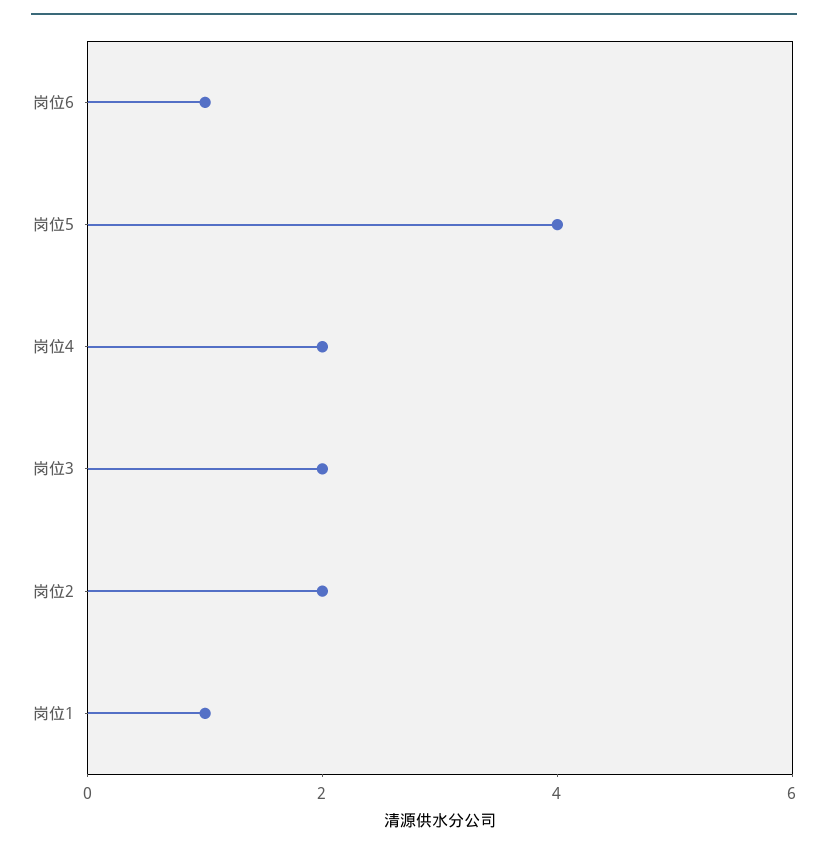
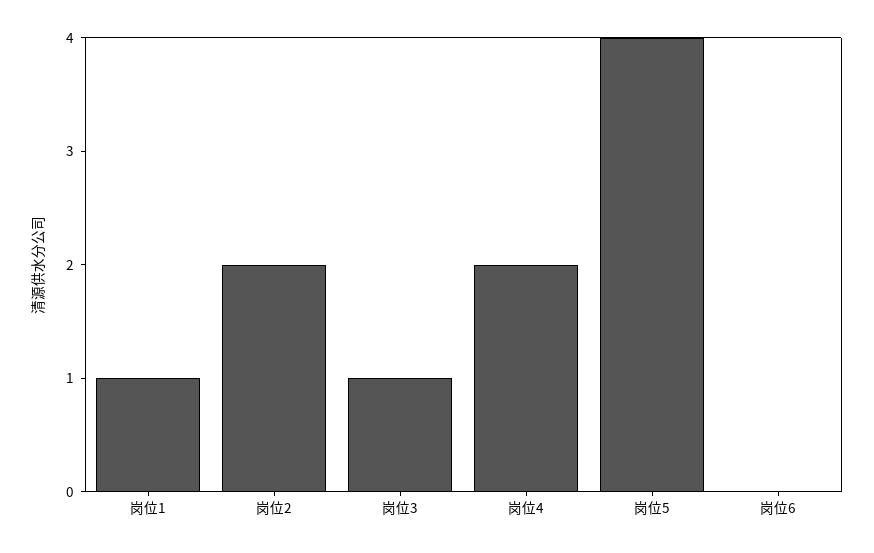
  {
-   "岗位6": 1,
+   "岗位6": 0,
    "岗位5": 4,
    "岗位4": 2,
-   "岗位3": 2,
+   "岗位3": 1,
    "岗位2": 2,
    "岗位1": 1
  }

